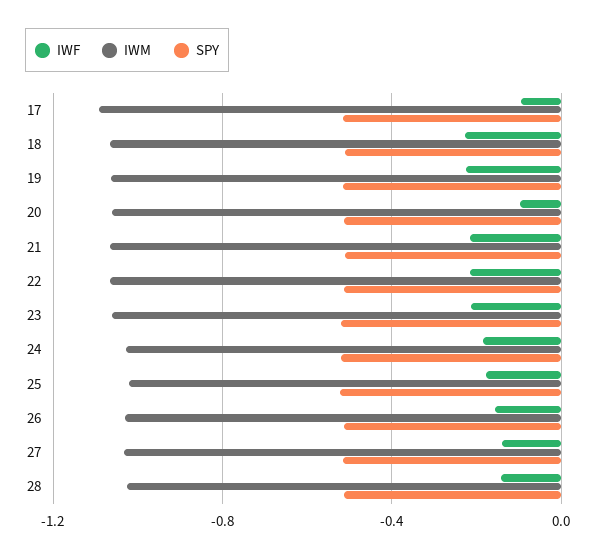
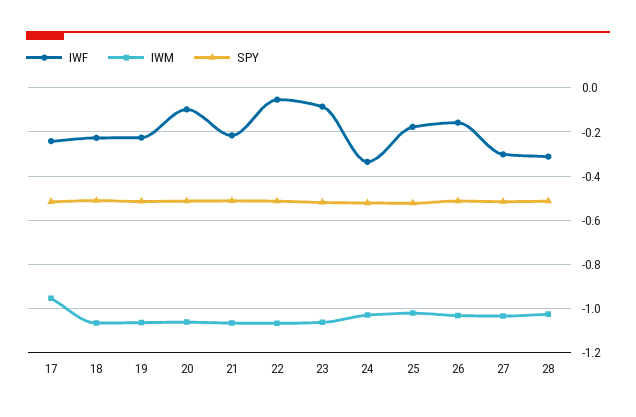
  {
    "IWF": {
-     "17": -0.1,
+     "17": -0.25,
      "18": -0.25,
      "19": -0.25,
      "20": -0.1,
      "21": -0.2,
-     "22": -0.2,
+     "22": -0.05,
-     "23": -0.2,
+     "23": -0.1,
-     "24": -0.2,
+     "24": -0.35,
      "25": -0.2,
      "26": -0.15,
-     "27": -0.15,
+     "27": -0.3,
-     "28": -0.15
+     "28": -0.3
    },
    "IWM": {
-     "17": -1.1,
+     "17": -0.95,
      "18": -1.05,
      "19": -1.05,
      "20": -1.05,
      "21": -1.05,
      "22": -1.05,
      "23": -1.05,
      "24": -1.05,
      "25": -1,
      "26": -1.05,
      "27": -1.05,
      "28": -1.05
    },
    "SPY": {
      "17": -0.5,
      "18": -0.5,
      "19": -0.5,
      "20": -0.5,
      "21": -0.5,
      "22": -0.5,
      "23": -0.5,
      "24": -0.5,
      "25": -0.5,
      "26": -0.5,
      "27": -0.5,
      "28": -0.5
    }
  }

